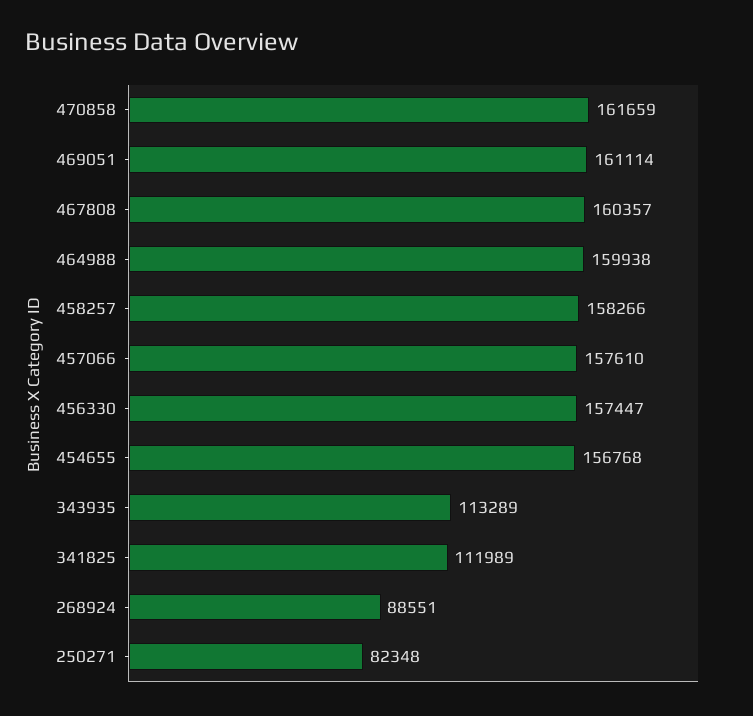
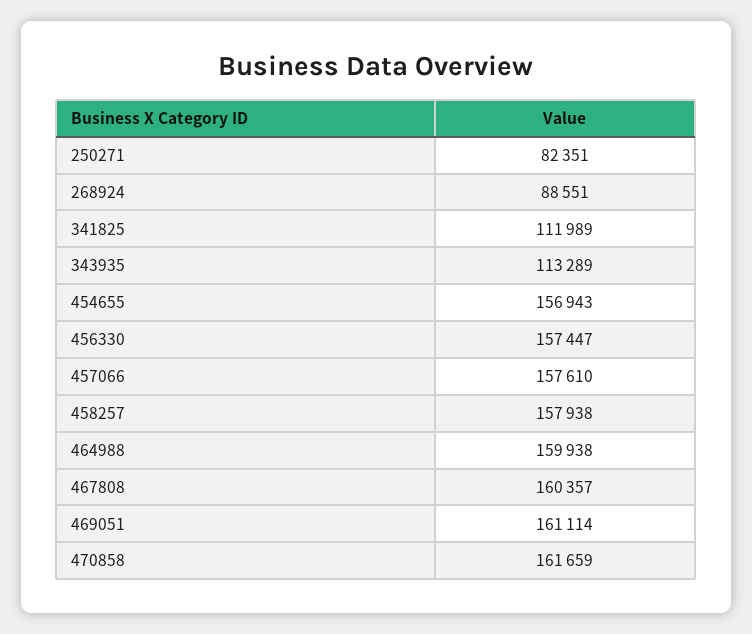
  {
    "470858": 161659,
    "469051": 161114,
    "467808": 160357,
    "464988": 159938,
-   "458257": 158266,
+   "458257": 157938,
    "457066": 157610,
    "456330": 157447,
-   "454655": 156768,
+   "454655": 156943,
    "343935": 113289,
    "341825": 111989,
    "268924": 88551,
-   "250271": 82348
+   "250271": 82351
  }

